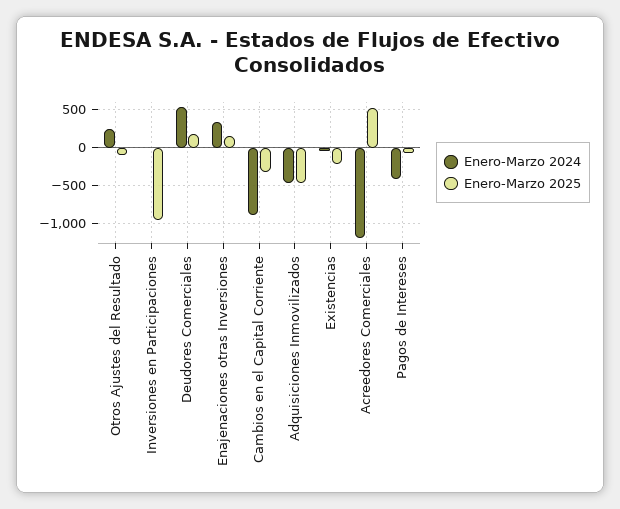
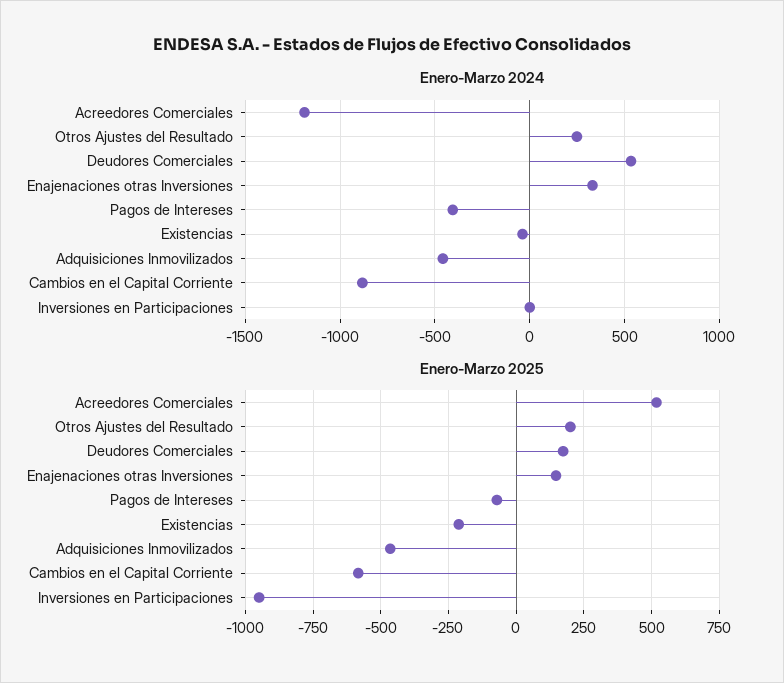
  {
    "Enero-Marzo 2024": {
      "Otros Ajustes del Resultado": 250,
      "Inversiones en Participaciones": 0,
      "Deudores Comerciales": 550,
      "Enajenaciones otras Inversiones": 350,
      "Cambios en el Capital Corriente": -900,
      "Adquisiciones Inmovilizados": -450,
      "Existencias": -50,
      "Acreedores Comerciales": -1200,
      "Pagos de Intereses": -400
    },
    "Enero-Marzo 2025": {
-     "Otros Ajustes del Resultado": -100,
+     "Otros Ajustes del Resultado": 200,
      "Inversiones en Participaciones": -950,
      "Deudores Comerciales": 175,
      "Enajenaciones otras Inversiones": 150,
-     "Cambios en el Capital Corriente": -300,
+     "Cambios en el Capital Corriente": -575,
      "Adquisiciones Inmovilizados": -475,
      "Existencias": -200,
      "Acreedores Comerciales": 525,
      "Pagos de Intereses": -75
    }
  }

